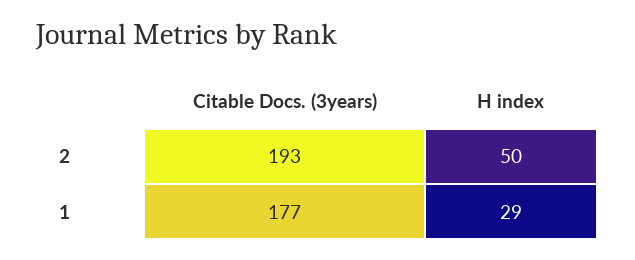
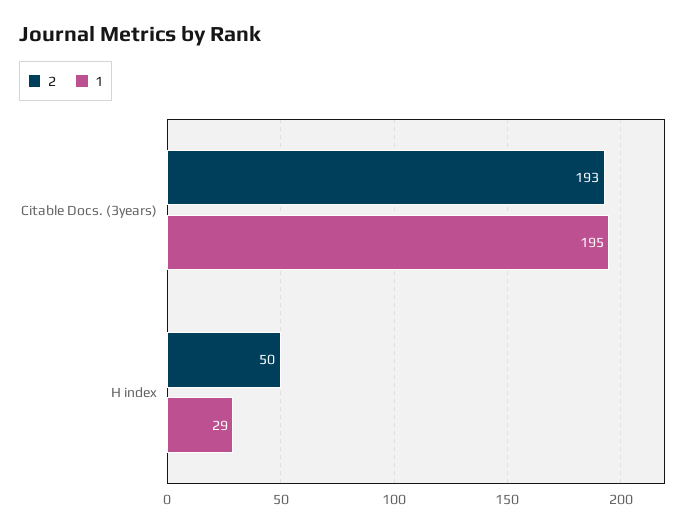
  {
    "2": {
      "Citable Docs. (3years)": 193,
      "H index": 50
    },
    "1": {
-     "Citable Docs. (3years)": 177,
+     "Citable Docs. (3years)": 195,
      "H index": 29
    }
  }

